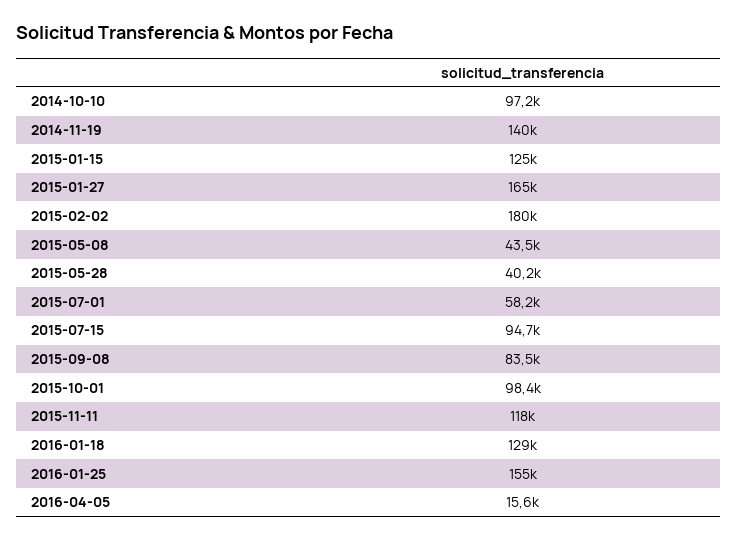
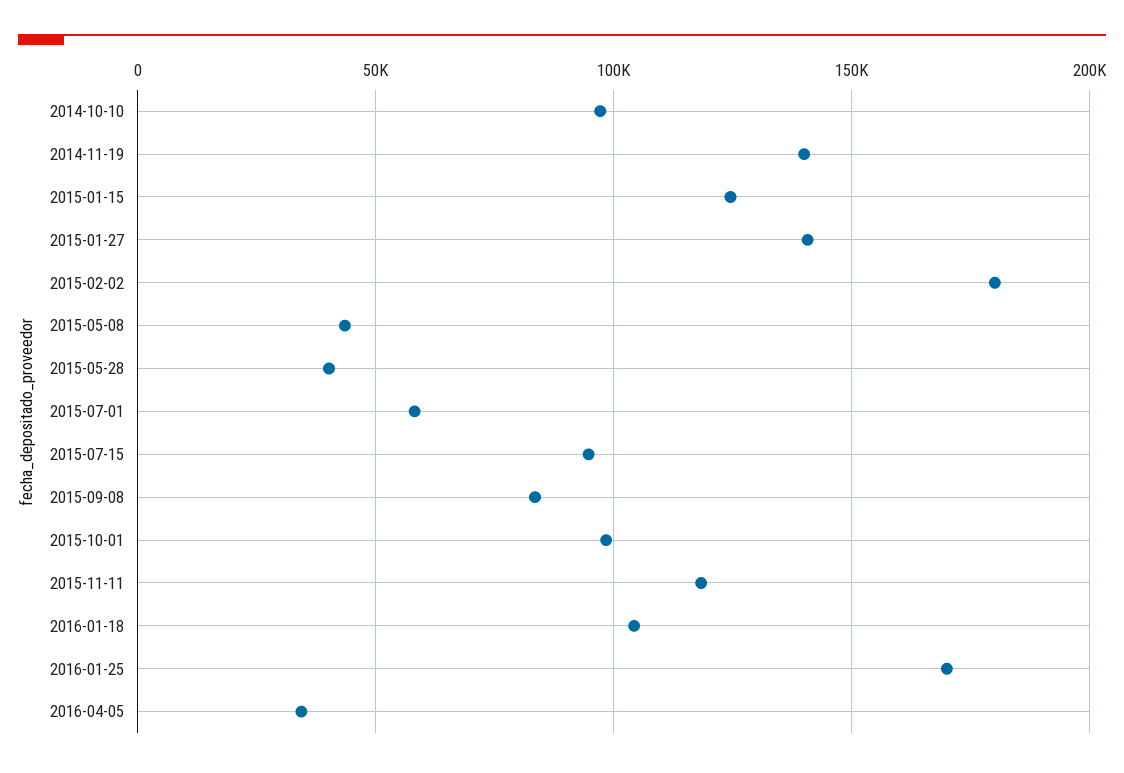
  {
    "2014-10-10": 97200,
    "2014-11-19": 140000,
    "2015-01-15": 125000,
-   "2015-01-27": 165000,
+   "2015-01-27": 140000,
    "2015-02-02": 180000,
    "2015-05-08": 43500,
    "2015-05-28": 40200,
    "2015-07-01": 58200,
    "2015-07-15": 94700,
    "2015-09-08": 83500,
    "2015-10-01": 98400,
    "2015-11-11": 118000,
-   "2016-01-18": 129000,
+   "2016-01-18": 105000,
-   "2016-01-25": 155000,
+   "2016-01-25": 170000,
-   "2016-04-05": 15600
+   "2016-04-05": 35000
  }

